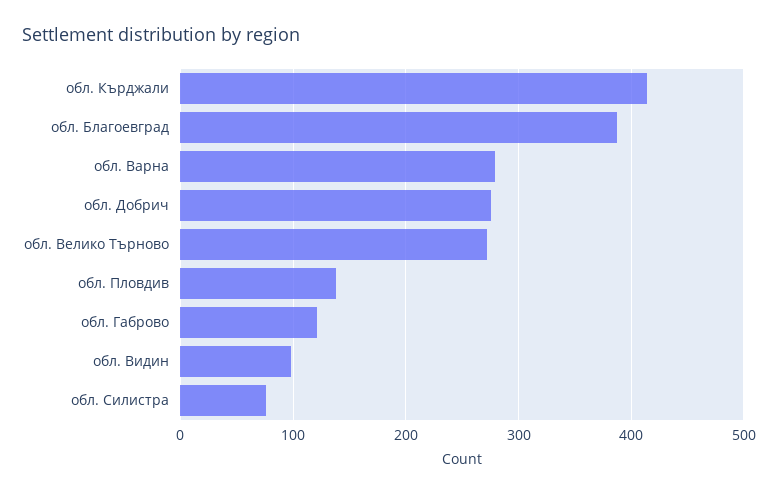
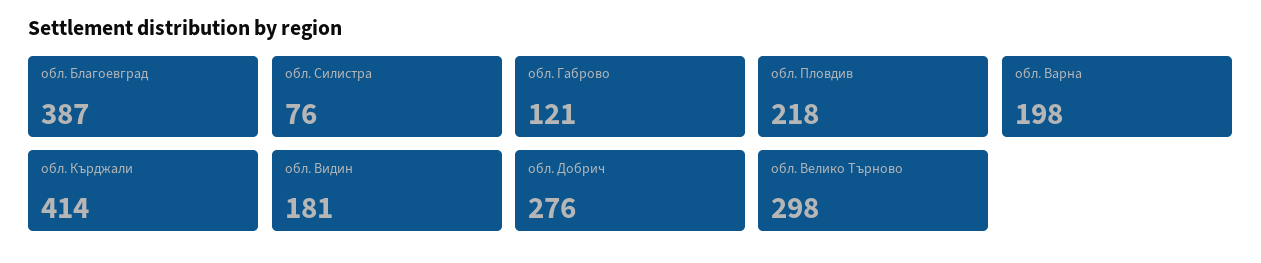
  {
    "обл. Кърджали": 414,
    "обл. Благоевград": 387,
-   "обл. Варна": 280,
+   "обл. Варна": 198,
    "обл. Добрич": 276,
-   "обл. Велико Търново": 270,
+   "обл. Велико Търново": 298,
-   "обл. Пловдив": 140,
+   "обл. Пловдив": 218,
    "обл. Габрово": 121,
-   "обл. Видин": 100,
+   "обл. Видин": 181,
    "обл. Силистра": 76
  }

